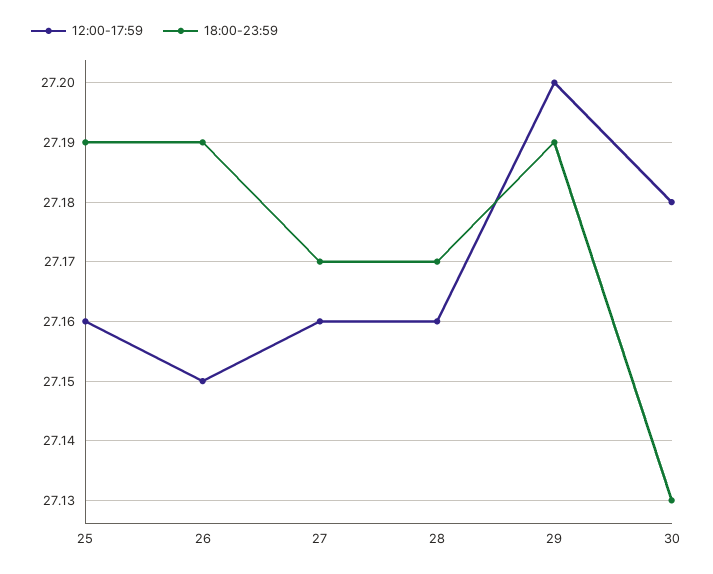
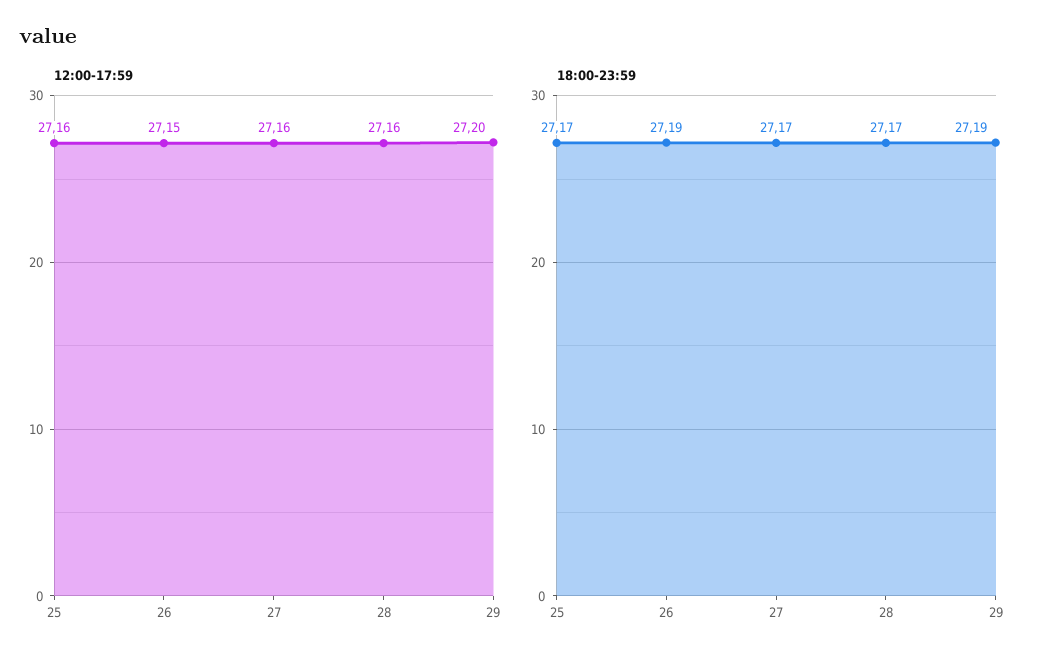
  {
    "12:00-17:59": {
      "25": 27.16,
      "26": 27.15,
      "27": 27.16,
      "28": 27.16,
-     "29": 27.2,
+     "29": 27.2
-     "30": 27.18
    },
    "18:00-23:59": {
-     "25": 27.19,
+     "25": 27.17,
      "26": 27.19,
      "27": 27.17,
      "28": 27.17,
-     "29": 27.19,
+     "29": 27.19
-     "30": 27.13
    }
  }

